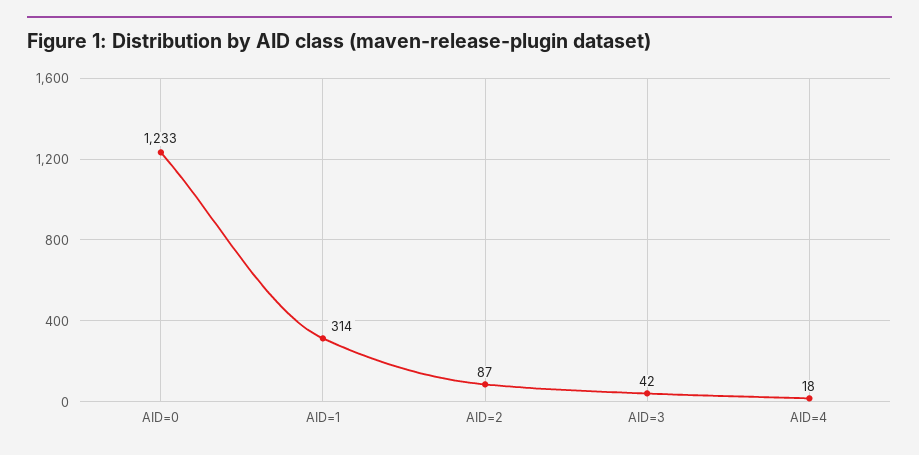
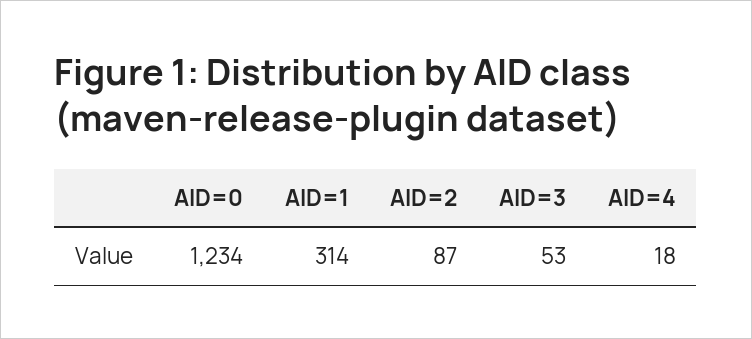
  {
-   "AID=0": 1233,
+   "AID=0": 1234,
    "AID=1": 314,
    "AID=2": 87,
-   "AID=3": 42,
+   "AID=3": 53,
    "AID=4": 18
  }

